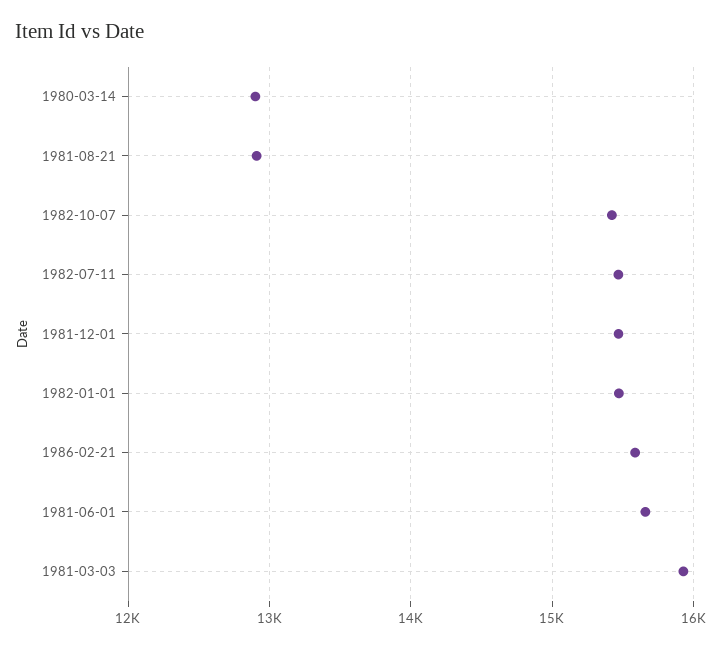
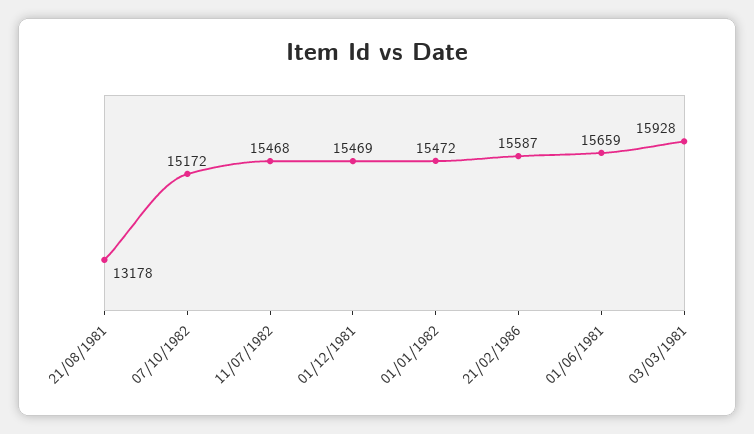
  {
-   "1980-03-14": 12900,
-   "1981-08-21": 12900,
+   "1981-08-21": 13178,
-   "1982-10-07": 15400,
+   "1982-10-07": 15172,
    "1982-07-11": 15468,
    "1981-12-01": 15469,
    "1982-01-01": 15472,
    "1986-02-21": 15587,
    "1981-06-01": 15659,
    "1981-03-03": 15928
  }

